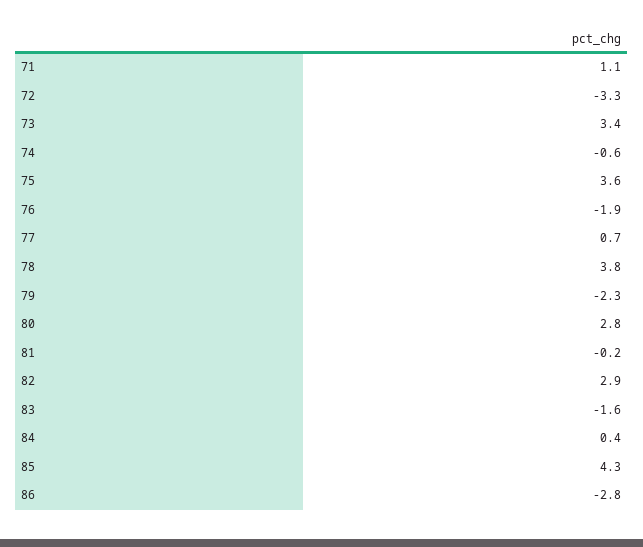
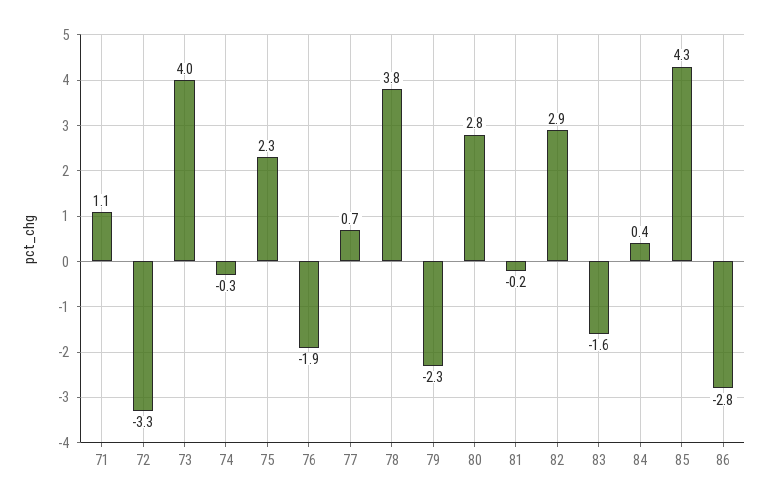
  {
    "71": 1.1,
    "72": -3.3,
-   "73": 3.4,
+   "73": 4,
-   "74": -0.6,
+   "74": -0.3,
-   "75": 3.6,
+   "75": 2.3,
    "76": -1.9,
    "77": 0.7,
    "78": 3.8,
    "79": -2.3,
    "80": 2.8,
    "81": -0.2,
    "82": 2.9,
    "83": -1.6,
    "84": 0.4,
    "85": 4.3,
    "86": -2.8
  }

